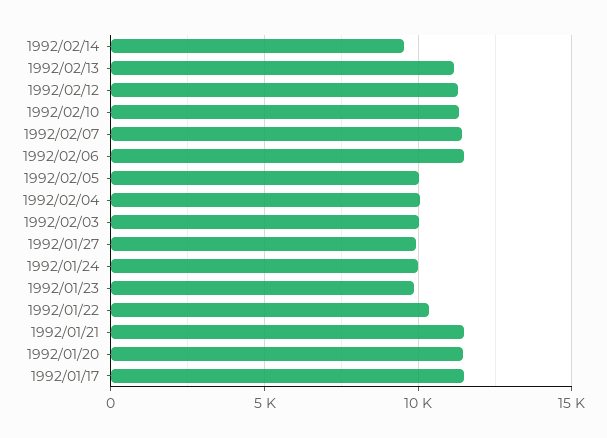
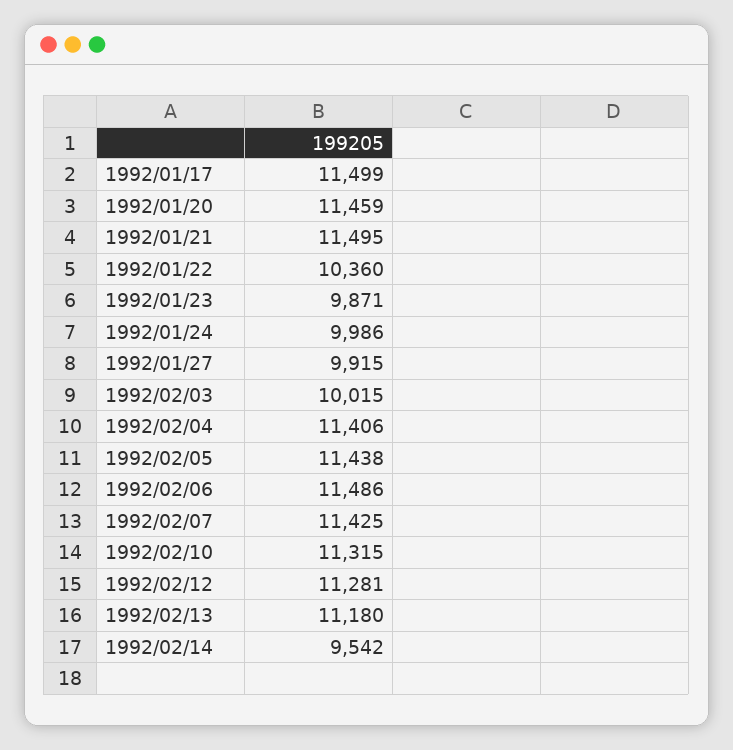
  {
    "1992/02/14": 9542,
    "1992/02/13": 11180,
    "1992/02/12": 11281,
    "1992/02/10": 11315,
    "1992/02/07": 11425,
    "1992/02/06": 11486,
-   "1992/02/05": 10000,
+   "1992/02/05": 11438,
-   "1992/02/04": 10000,
+   "1992/02/04": 11406,
    "1992/02/03": 10015,
    "1992/01/27": 9915,
    "1992/01/24": 9986,
    "1992/01/23": 9871,
    "1992/01/22": 10360,
    "1992/01/21": 11495,
    "1992/01/20": 11459,
    "1992/01/17": 11499
  }

